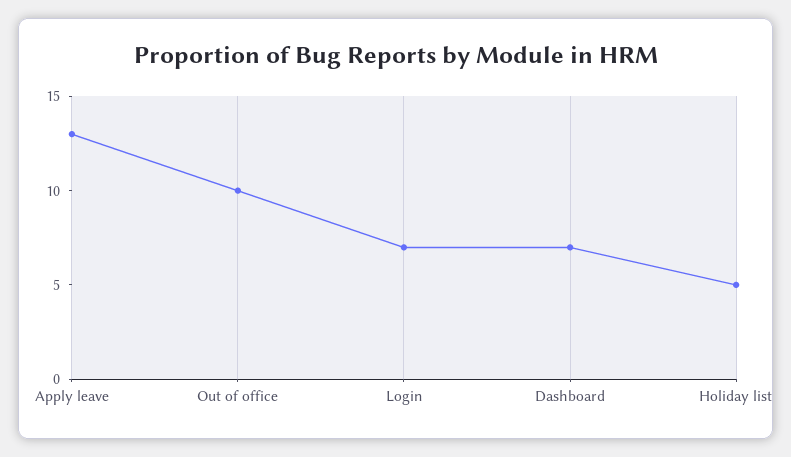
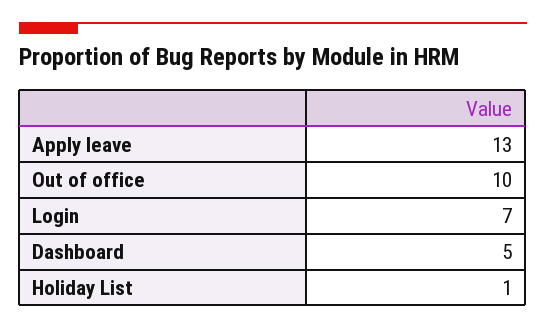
  {
    "Apply leave": 13,
    "Out of office": 10,
    "Login": 7,
-   "Dashboard": 7,
+   "Dashboard": 5,
-   "Holiday list": 5
+   "Holiday list": 1
  }

